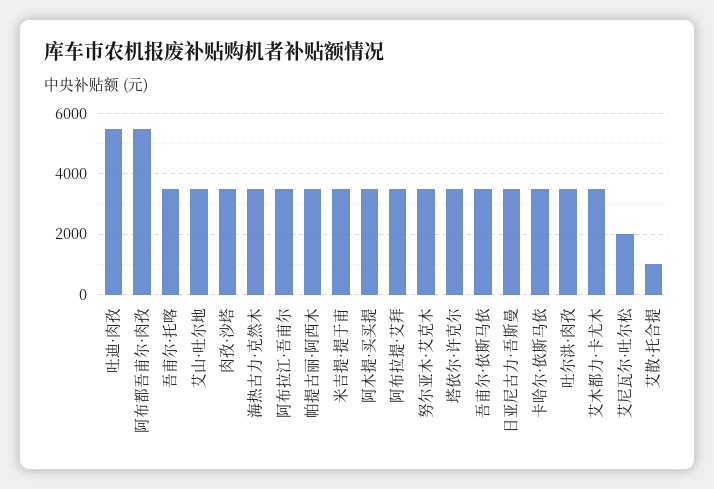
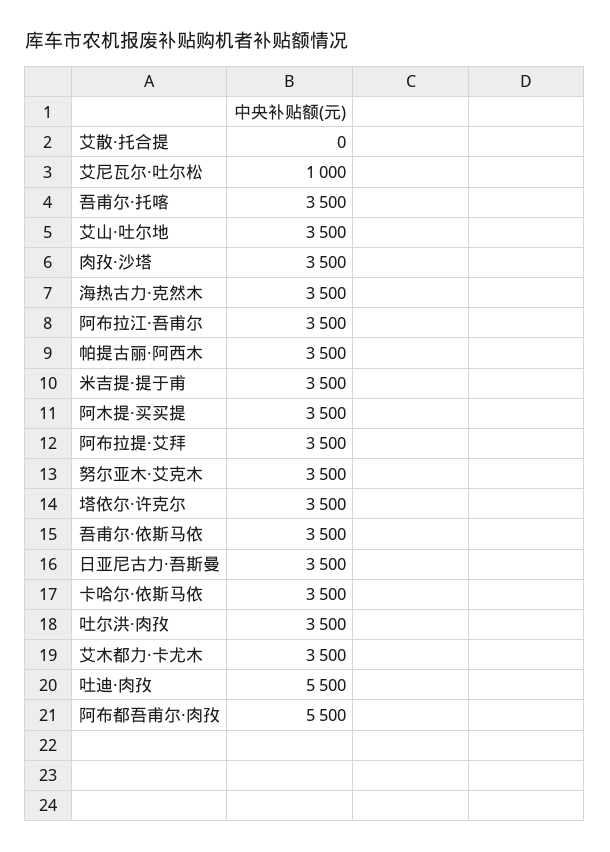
  {
    "吐迪·肉孜": 5500,
    "阿布都吾甫尔·肉孜": 5500,
    "吾甫尔·托喀": 3500,
    "艾山·吐尔地": 3500,
    "肉孜·沙塔": 3500,
    "海热古力·克然木": 3500,
    "阿布拉江·吾甫尔": 3500,
    "帕提古丽·阿西木": 3500,
    "米吉提·提于甫": 3500,
    "阿木提·买买提": 3500,
    "阿布拉提·艾拜": 3500,
    "努尔亚木·艾克木": 3500,
    "塔依尔·许克尔": 3500,
    "吾甫尔·依斯马依": 3500,
    "日亚尼古力·吾斯曼": 3500,
    "卡哈尔·依斯马依": 3500,
    "吐尔洪·肉孜": 3500,
    "艾木都力·卡尤木": 3500,
-   "艾尼瓦尔·吐尔松": 2000,
+   "艾尼瓦尔·吐尔松": 1000,
-   "艾散·托合提": 1000
+   "艾散·托合提": 0
  }

